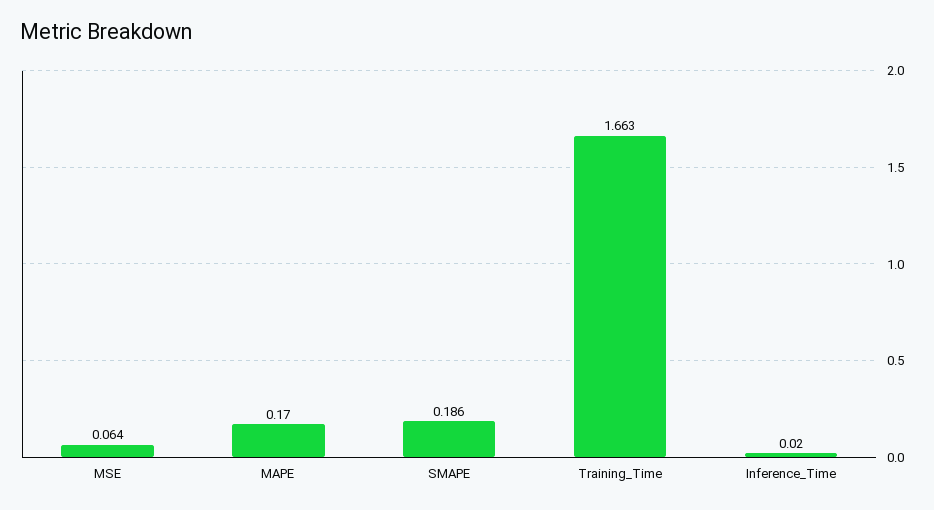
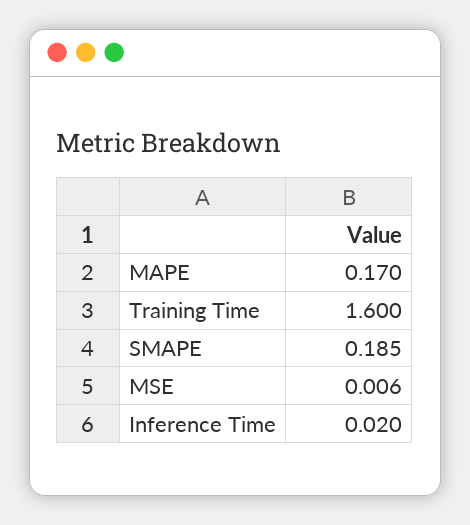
  {
-   "MSE": 0.064,
+   "MSE": 0.006,
    "MAPE": 0.17,
-   "SMAPE": 0.186,
+   "SMAPE": 0.185,
-   "Training_Time": 1.663,
+   "Training_Time": 1.6,
    "Inference_Time": 0.02
  }

